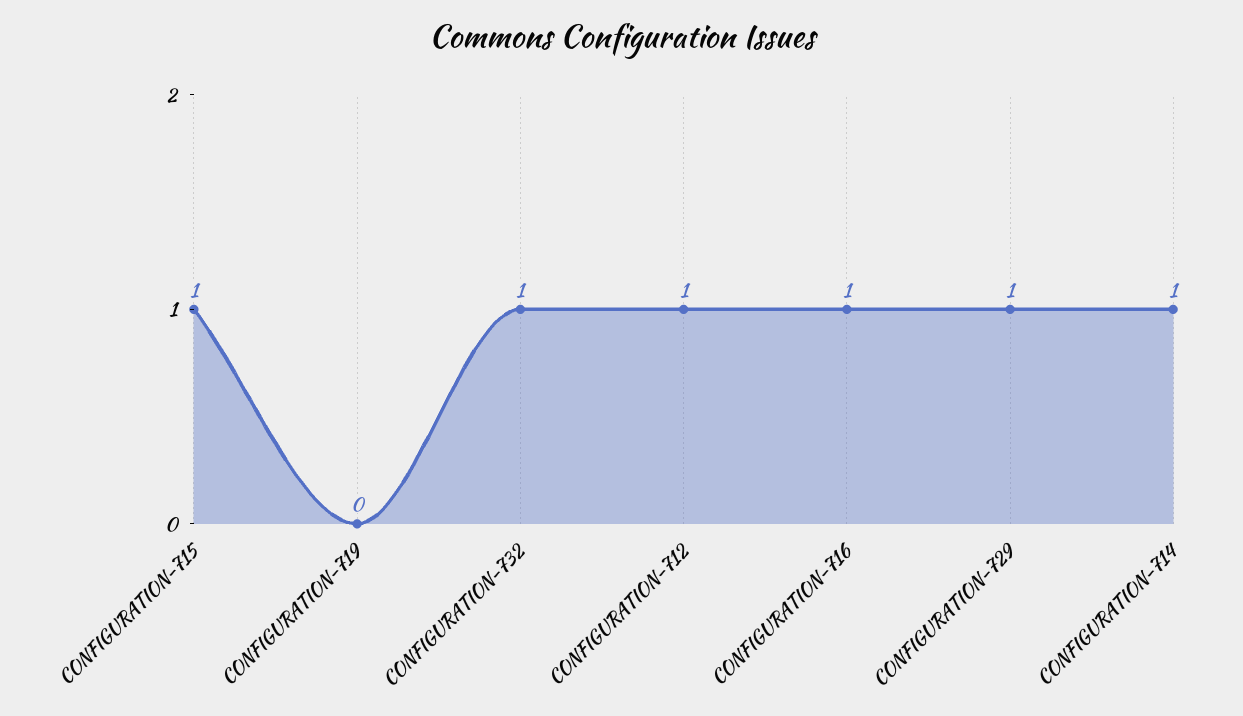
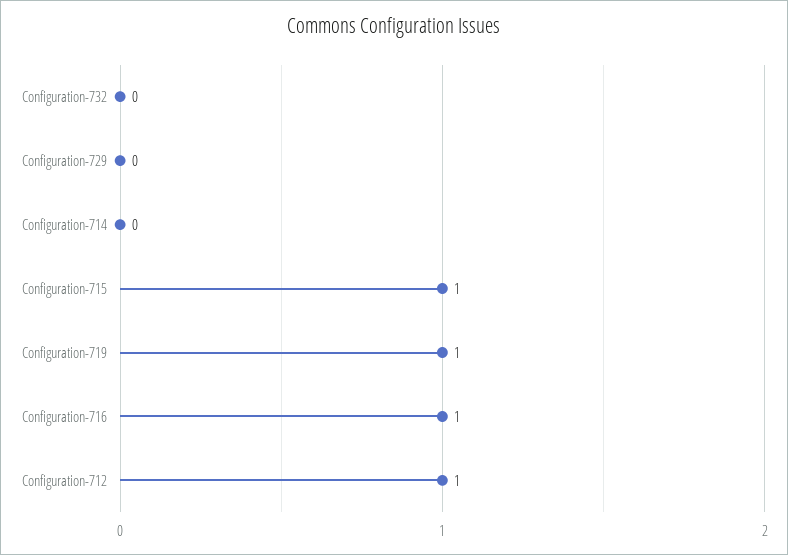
  {
    "CONFIGURATION-715": 1,
-   "CONFIGURATION-719": 0,
+   "CONFIGURATION-719": 1,
-   "CONFIGURATION-732": 1,
+   "CONFIGURATION-732": 0,
    "CONFIGURATION-712": 1,
    "CONFIGURATION-716": 1,
-   "CONFIGURATION-729": 1,
+   "CONFIGURATION-729": 0,
-   "CONFIGURATION-714": 1
+   "CONFIGURATION-714": 0
  }

